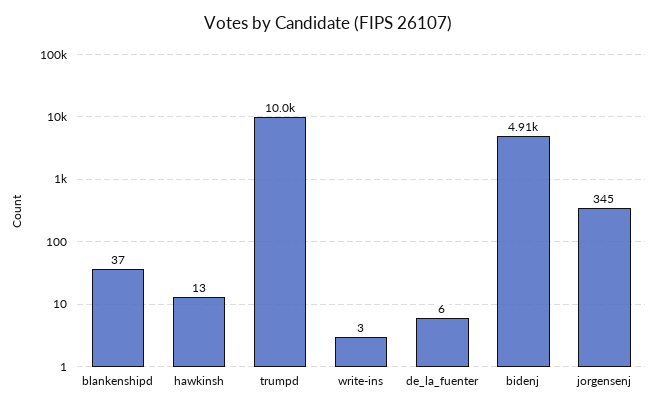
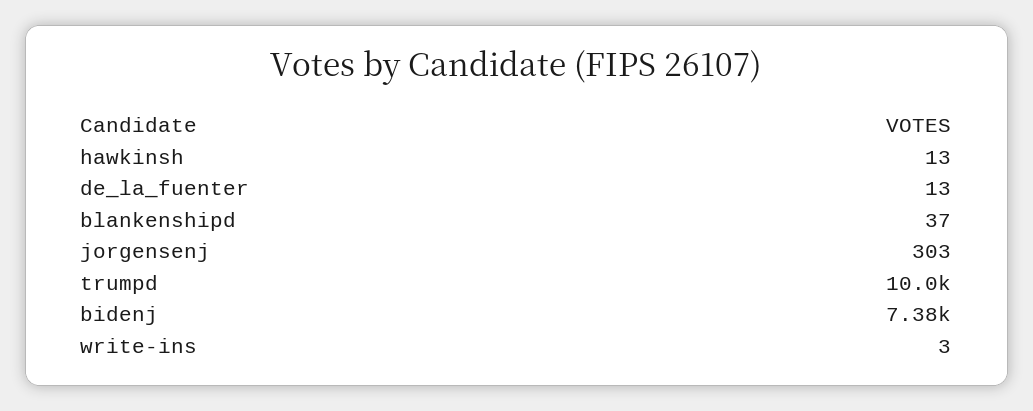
  {
    "blankenshipd": 37,
    "hawkinsh": 13,
    "trumpd": 10000,
    "write-ins": 3,
-   "de_la_fuenter": 6,
+   "de_la_fuenter": 13,
-   "bidenj": 4910,
+   "bidenj": 7380,
-   "jorgensenj": 345
+   "jorgensenj": 303
  }

